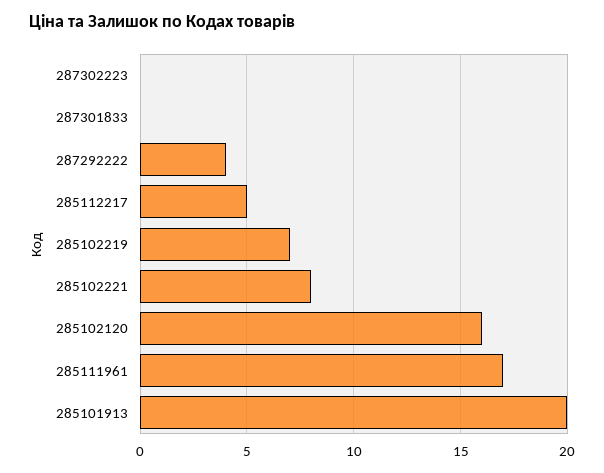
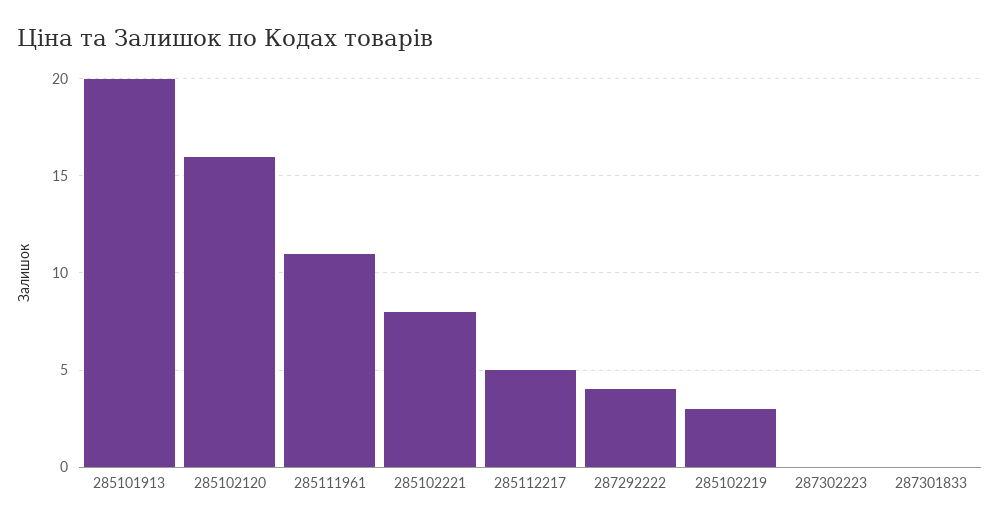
  {
    "287302223": 0,
    "287301833": 0,
    "287292222": 4,
    "285112217": 5,
-   "285102219": 7,
+   "285102219": 3,
    "285102221": 8,
    "285102120": 16,
-   "285111961": 17,
+   "285111961": 11,
    "285101913": 20
  }

